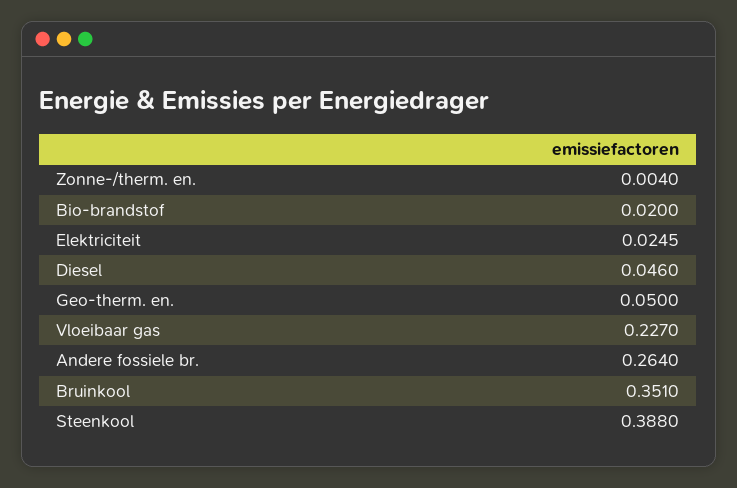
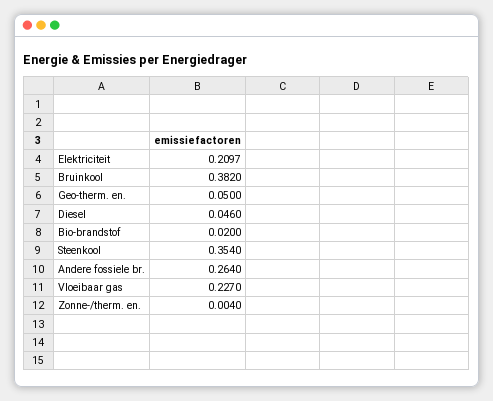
  {
    "Zonne-/therm. en.": 0.004,
    "Bio-brandstof": 0.02,
-   "Elektriciteit": 0.0245,
+   "Elektriciteit": 0.2097,
    "Diesel": 0.046,
    "Geo-therm. en.": 0.05,
    "Vloeibaar gas": 0.227,
    "Andere fossiele br.": 0.264,
-   "Bruinkool": 0.351,
+   "Bruinkool": 0.382,
-   "Steenkool": 0.388
+   "Steenkool": 0.354
  }

